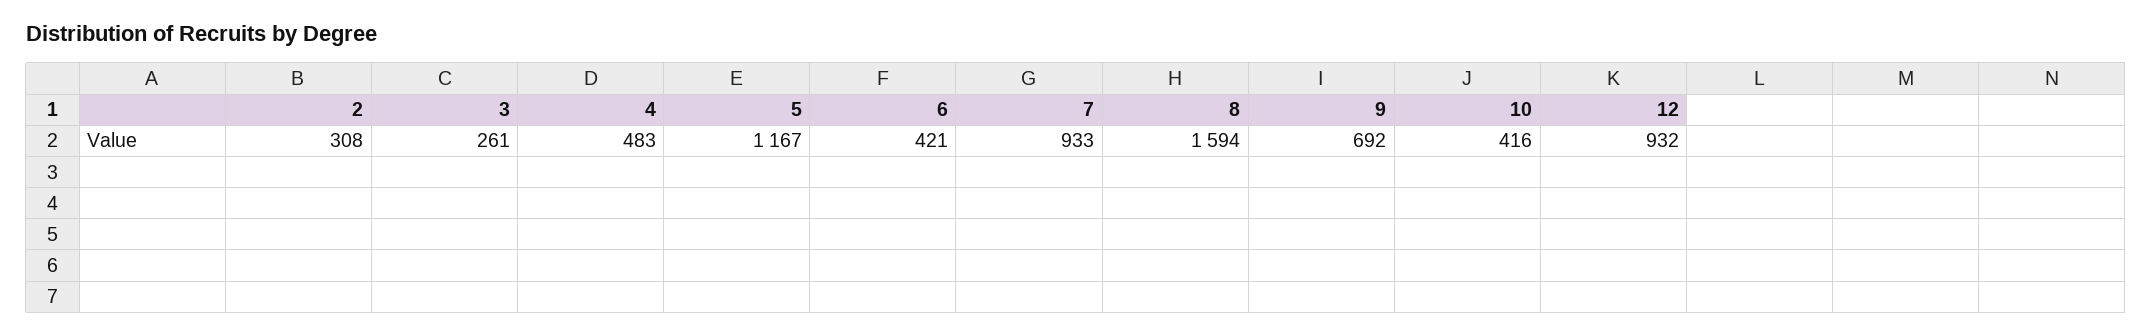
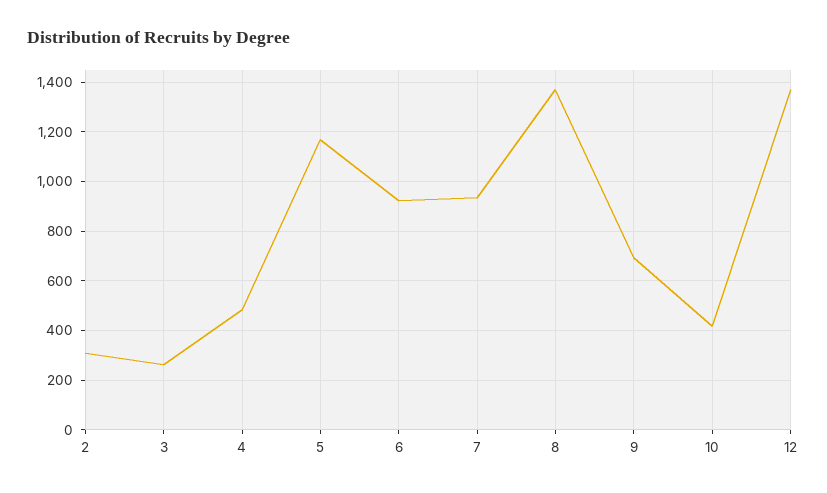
  {
    "2": 308,
    "3": 261,
    "4": 483,
    "5": 1167,
-   "6": 421,
+   "6": 925,
    "7": 933,
-   "8": 1594,
+   "8": 1375,
    "9": 692,
    "10": 416,
-   "12": 932
+   "12": 1375
  }

